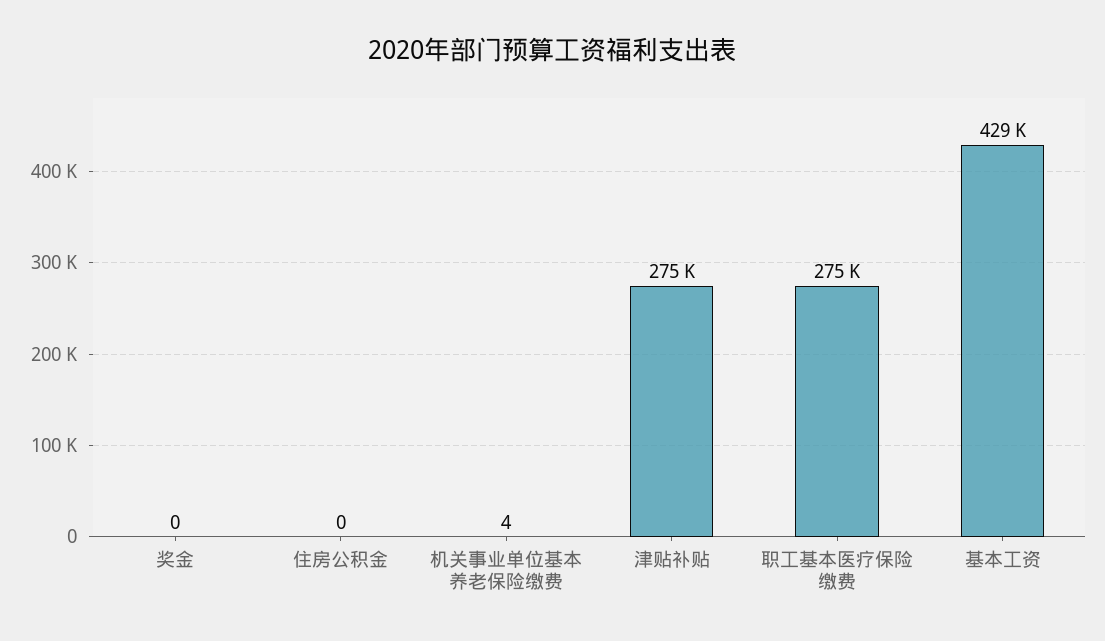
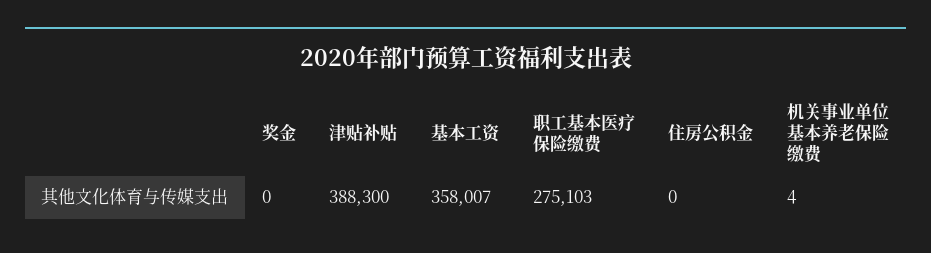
  {
    "奖金": 0,
    "住房公积金": 0,
    "机关事业单位基本养老保险缴费": 4,
-   "津贴补贴": 275000,
+   "津贴补贴": 388300,
    "职工基本医疗保险缴费": 275103,
-   "基本工资": 429000
+   "基本工资": 358007
  }

